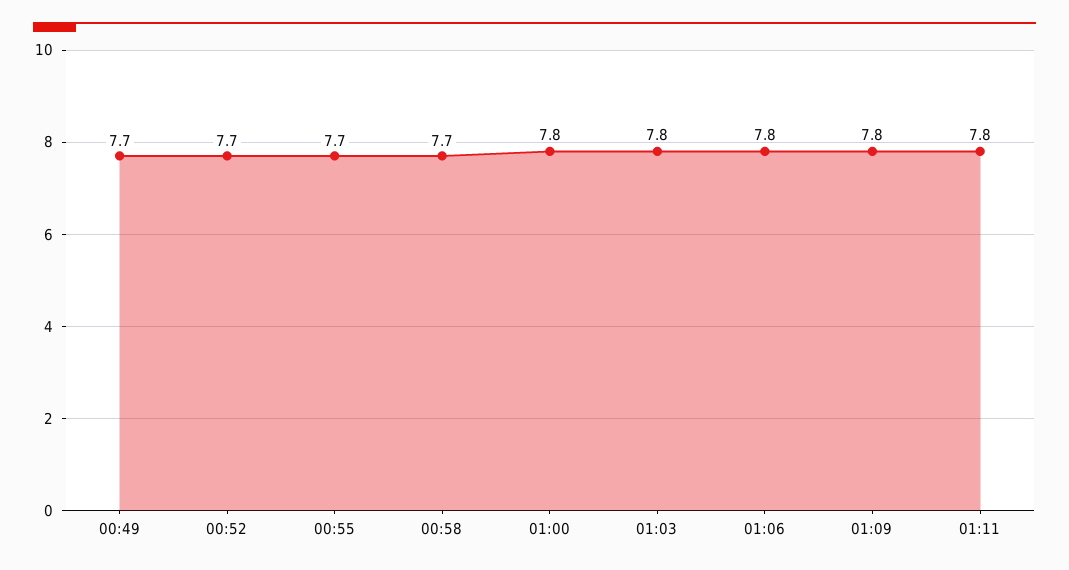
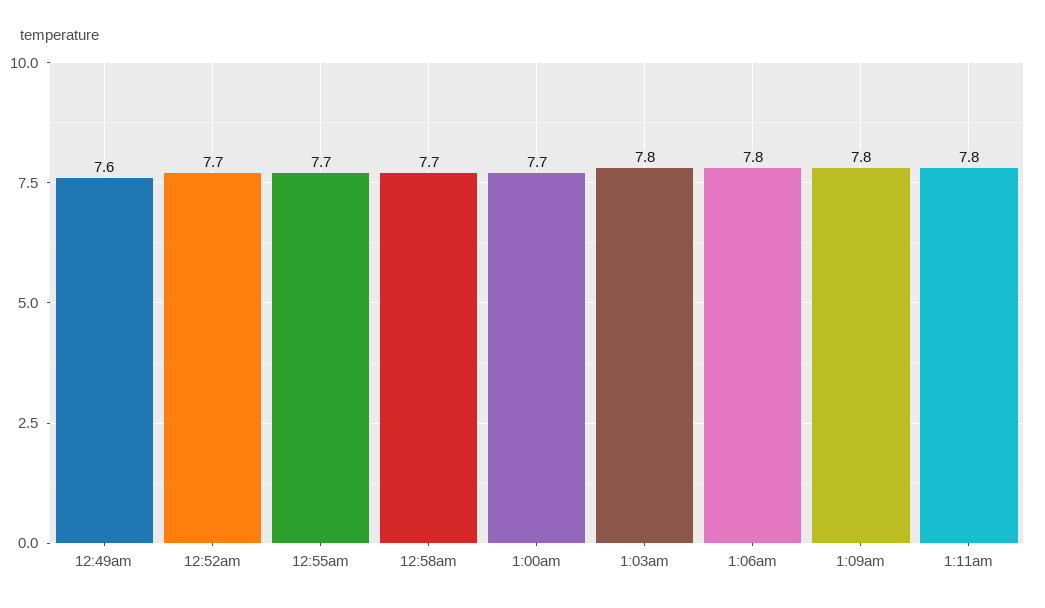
  {
-   "00:49": 7.7,
+   "00:49": 7.6,
    "00:52": 7.7,
    "00:55": 7.7,
    "00:58": 7.7,
-   "01:00": 7.8,
+   "01:00": 7.7,
    "01:03": 7.8,
    "01:06": 7.8,
    "01:09": 7.8,
    "01:11": 7.8
  }

